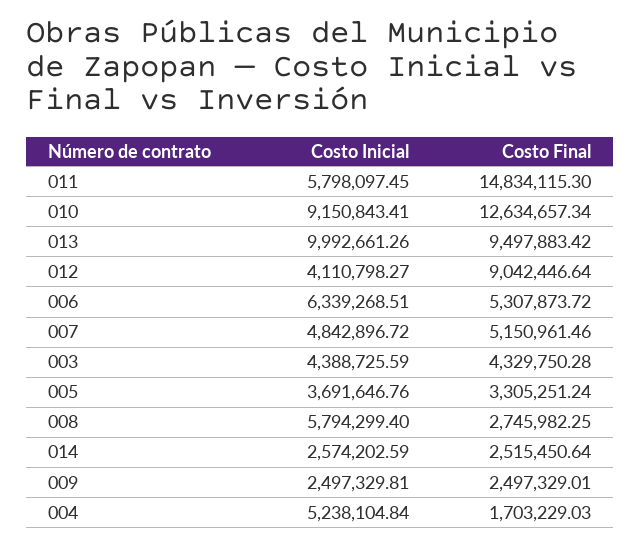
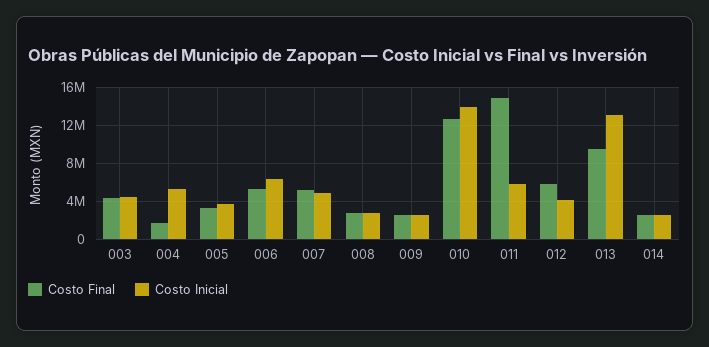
  {
    "Costo Inicial": {
      "011": 5798097.45,
-     "010": 9150843.41,
+     "010": 14000000,
-     "013": 9992661.26,
+     "013": 13000000,
      "012": 4110798.27,
      "006": 6339268.51,
      "007": 4842896.72,
      "003": 4388725.59,
      "005": 3691646.76,
-     "008": 5794299.4,
+     "008": 3000000,
      "014": 2574202.59,
      "009": 2497329.81,
      "004": 5238104.84
    },
    "Costo Final": {
      "011": 14834115.3,
      "010": 12634657.34,
      "013": 9497883.42,
-     "012": 9042446.64,
+     "012": 6000000,
      "006": 5307873.72,
      "007": 5150961.46,
      "003": 4329750.28,
      "005": 3305251.24,
      "008": 2745982.25,
      "014": 2515450.64,
      "009": 2497329.01,
      "004": 1703229.03
    }
  }

